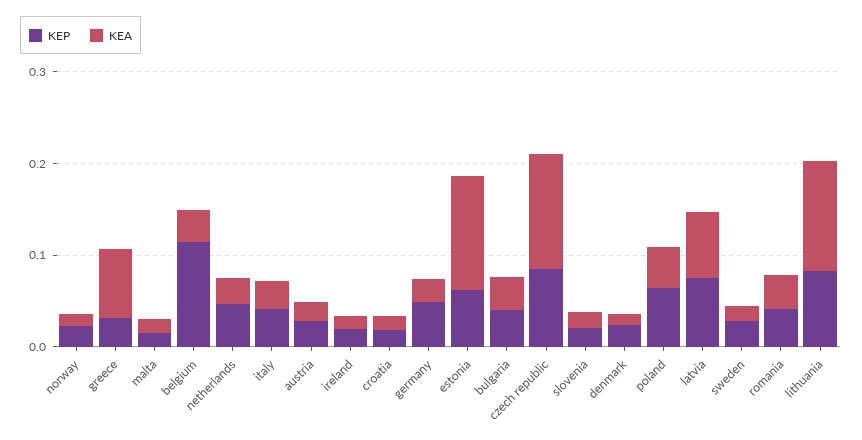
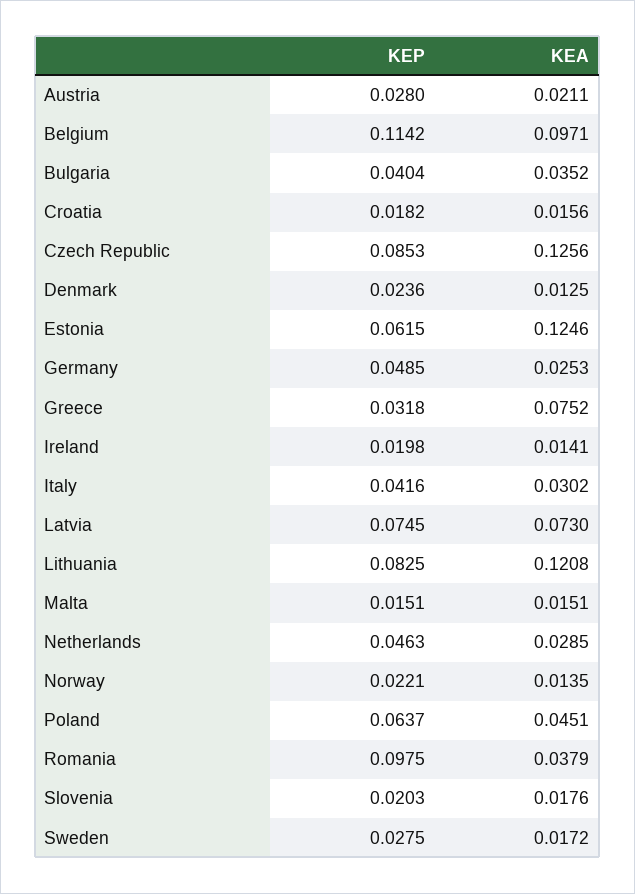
  {
    "KEP": {
      "norway": 0.0221,
      "greece": 0.0318,
      "malta": 0.0151,
      "belgium": 0.1142,
      "netherlands": 0.0463,
      "italy": 0.0416,
      "austria": 0.028,
      "ireland": 0.0198,
      "croatia": 0.0182,
      "germany": 0.0485,
      "estonia": 0.0615,
      "bulgaria": 0.0404,
      "czech republic": 0.0853,
      "slovenia": 0.0203,
      "denmark": 0.0236,
      "poland": 0.0637,
      "latvia": 0.0745,
      "sweden": 0.0275,
-     "romania": 0.04,
+     "romania": 0.0975,
      "lithuania": 0.0825
    },
    "KEA": {
      "norway": 0.0135,
      "greece": 0.0752,
      "malta": 0.0151,
-     "belgium": 0.04,
+     "belgium": 0.0971,
      "netherlands": 0.0285,
      "italy": 0.0302,
      "austria": 0.0211,
      "ireland": 0.0141,
      "croatia": 0.0156,
      "germany": 0.0253,
      "estonia": 0.1246,
      "bulgaria": 0.0352,
      "czech republic": 0.1256,
      "slovenia": 0.0176,
      "denmark": 0.0125,
      "poland": 0.0451,
      "latvia": 0.073,
      "sweden": 0.0172,
      "romania": 0.0379,
      "lithuania": 0.1208
    }
  }

